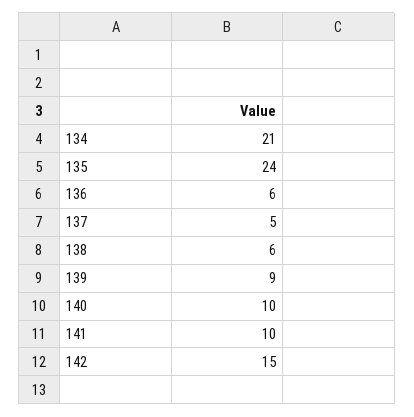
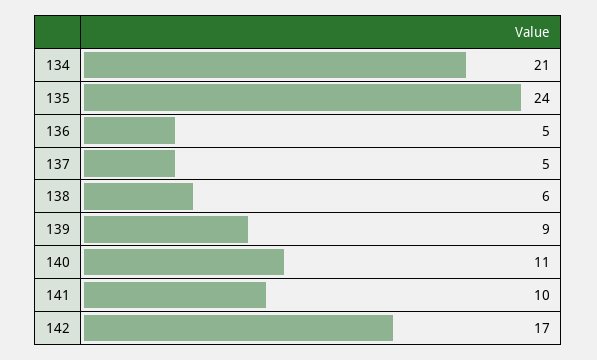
  {
    "134": 21,
    "135": 24,
-   "136": 6,
+   "136": 5,
    "137": 5,
    "138": 6,
    "139": 9,
-   "140": 10,
+   "140": 11,
    "141": 10,
-   "142": 15
+   "142": 17
  }

